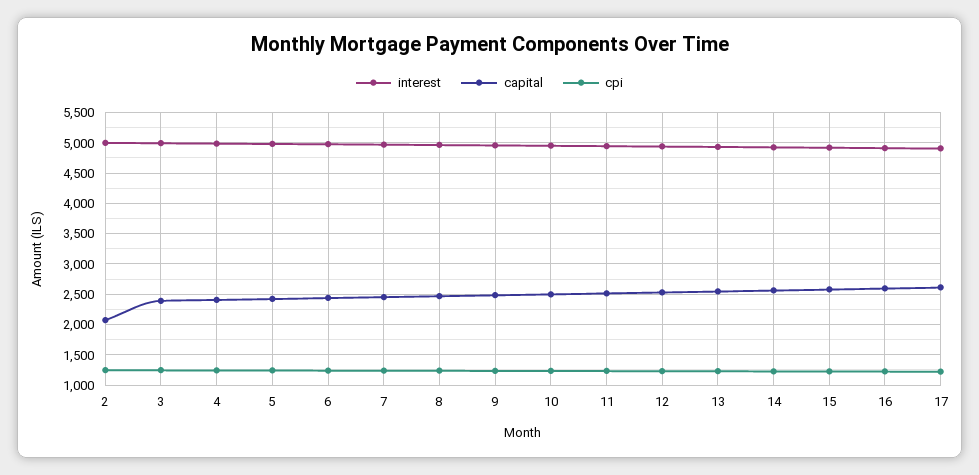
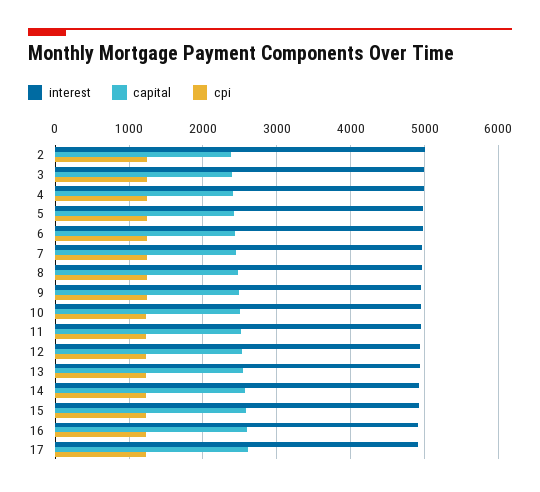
  {
    "interest": {
      "2": 5000,
      "3": 5000,
      "4": 5000,
      "5": 5000,
      "6": 5000,
      "7": 5000,
      "8": 5000,
      "9": 5000,
      "10": 5000,
      "11": 4900,
      "12": 4900,
      "13": 4900,
      "14": 4900,
      "15": 4900,
      "16": 4900,
      "17": 4900
    },
    "capital": {
-     "2": 2100,
+     "2": 2400,
      "3": 2400,
      "4": 2400,
      "5": 2400,
      "6": 2400,
      "7": 2500,
      "8": 2500,
      "9": 2500,
      "10": 2500,
      "11": 2500,
      "12": 2500,
      "13": 2500,
      "14": 2600,
      "15": 2600,
      "16": 2600,
      "17": 2600
    },
    "cpi": {
      "2": 1200,
      "3": 1200,
      "4": 1200,
      "5": 1200,
      "6": 1200,
      "7": 1200,
      "8": 1200,
      "9": 1200,
      "10": 1200,
      "11": 1200,
      "12": 1200,
      "13": 1200,
      "14": 1200,
      "15": 1200,
      "16": 1200,
      "17": 1200
    }
  }

